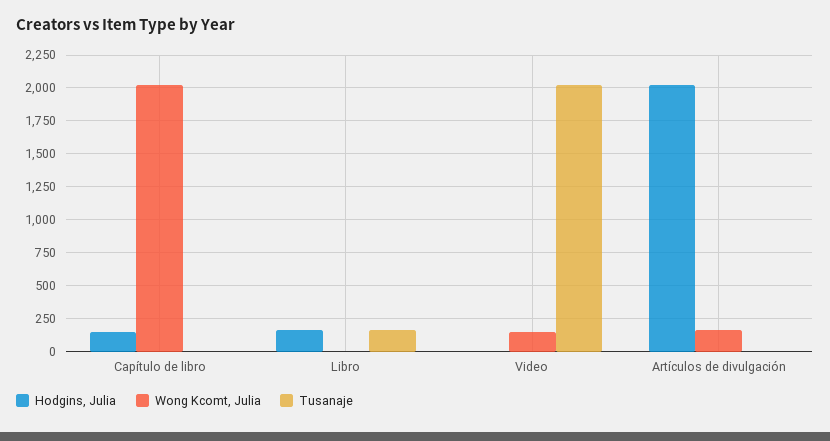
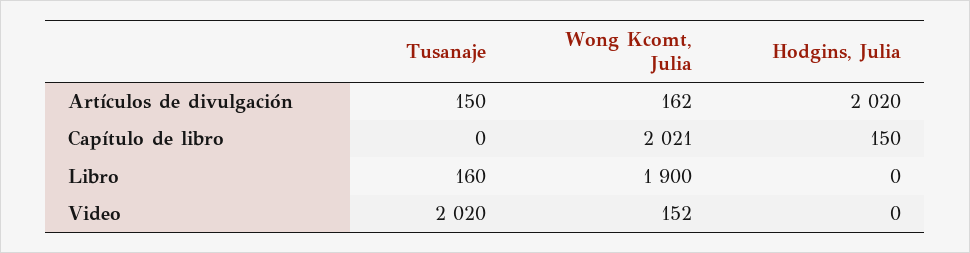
  {
    "Hodgins, Julia": {
      "Capítulo de libro": 150,
-     "Libro": 150,
+     "Libro": 0,
      "Video": 0,
      "Artículos de divulgación": 2020
    },
    "Wong Kcomt, Julia": {
      "Capítulo de libro": 2021,
-     "Libro": 0,
+     "Libro": 1900,
      "Video": 152,
      "Artículos de divulgación": 162
    },
    "Tusanaje": {
      "Capítulo de libro": 0,
      "Libro": 160,
      "Video": 2020,
-     "Artículos de divulgación": 0
+     "Artículos de divulgación": 150
    }
  }

